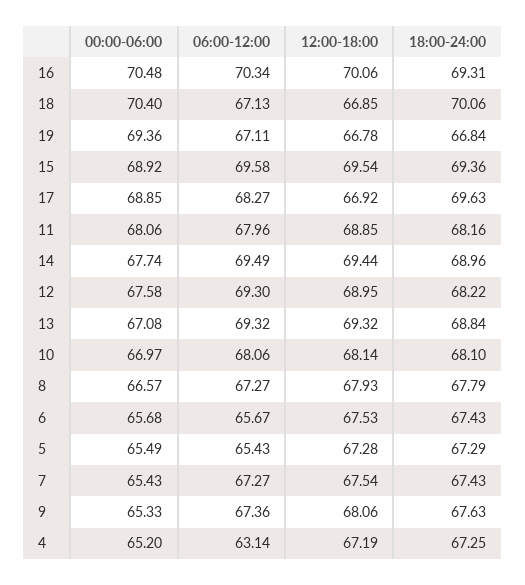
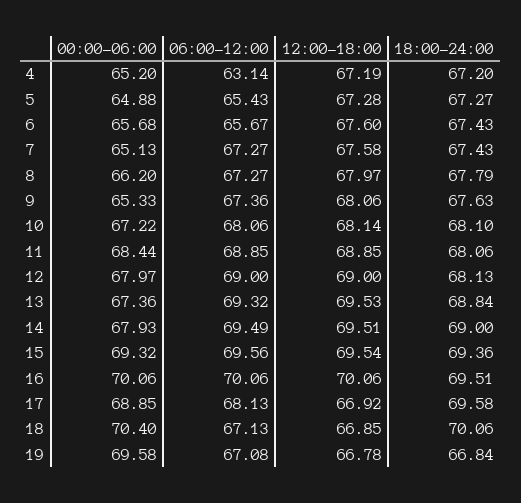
  {
    "00:00-06:00": {
-     "16": 70.48,
+     "16": 70.06,
      "18": 70.4,
-     "19": 69.36,
+     "19": 69.58,
-     "15": 68.92,
+     "15": 69.32,
      "17": 68.85,
-     "11": 68.06,
+     "11": 68.44,
-     "14": 67.74,
+     "14": 67.93,
-     "12": 67.58,
+     "12": 67.97,
-     "13": 67.08,
+     "13": 67.36,
-     "10": 66.97,
+     "10": 67.22,
-     "8": 66.57,
+     "8": 66.2,
      "6": 65.68,
-     "5": 65.49,
+     "5": 64.88,
-     "7": 65.43,
+     "7": 65.13,
      "9": 65.33,
      "4": 65.2
    },
    "06:00-12:00": {
-     "16": 70.34,
+     "16": 70.06,
      "18": 67.13,
-     "19": 67.11,
+     "19": 67.08,
-     "15": 69.58,
+     "15": 69.56,
-     "17": 68.27,
+     "17": 68.13,
-     "11": 67.96,
+     "11": 68.85,
      "14": 69.49,
-     "12": 69.3,
+     "12": 69,
      "13": 69.32,
      "10": 68.06,
      "8": 67.27,
      "6": 65.67,
      "5": 65.43,
      "7": 67.27,
      "9": 67.36,
      "4": 63.14
    },
    "12:00-18:00": {
      "16": 70.06,
      "18": 66.85,
      "19": 66.78,
      "15": 69.54,
      "17": 66.92,
      "11": 68.85,
-     "14": 69.44,
+     "14": 69.51,
-     "12": 68.95,
+     "12": 69,
-     "13": 69.32,
+     "13": 69.53,
      "10": 68.14,
-     "8": 67.93,
+     "8": 67.97,
-     "6": 67.53,
+     "6": 67.6,
      "5": 67.28,
-     "7": 67.54,
+     "7": 67.58,
      "9": 68.06,
      "4": 67.19
    },
    "18:00-24:00": {
-     "16": 69.31,
+     "16": 69.51,
      "18": 70.06,
      "19": 66.84,
      "15": 69.36,
-     "17": 69.63,
+     "17": 69.58,
-     "11": 68.16,
+     "11": 68.06,
-     "14": 68.96,
+     "14": 69,
-     "12": 68.22,
+     "12": 68.13,
      "13": 68.84,
      "10": 68.1,
      "8": 67.79,
      "6": 67.43,
-     "5": 67.29,
+     "5": 67.27,
      "7": 67.43,
      "9": 67.63,
-     "4": 67.25
+     "4": 67.2
    }
  }

